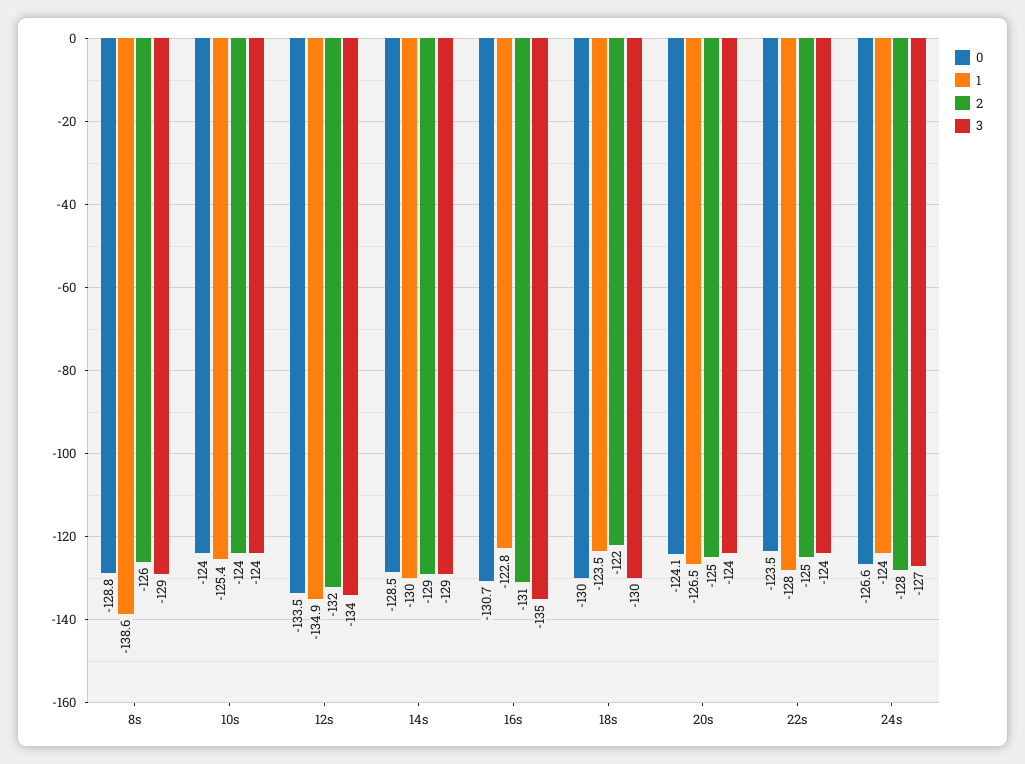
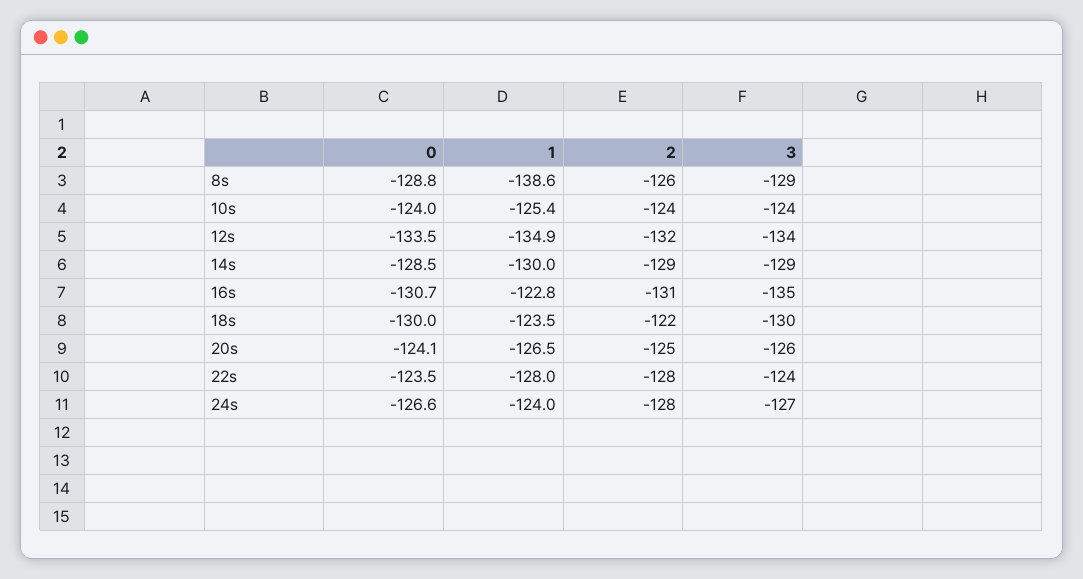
  {
    "0": {
      "8s": -128.8,
      "10s": -124,
      "12s": -133.5,
      "14s": -128.5,
      "16s": -130.7,
      "18s": -130,
      "20s": -124.1,
      "22s": -123.5,
      "24s": -126.6
    },
    "1": {
      "8s": -138.6,
      "10s": -125.4,
      "12s": -134.9,
      "14s": -130,
      "16s": -122.8,
      "18s": -123.5,
      "20s": -126.5,
      "22s": -128,
      "24s": -124
    },
    "2": {
      "8s": -126,
      "10s": -124,
      "12s": -132,
      "14s": -129,
      "16s": -131,
      "18s": -122,
      "20s": -125,
-     "22s": -125,
+     "22s": -128,
      "24s": -128
    },
    "3": {
      "8s": -129,
      "10s": -124,
      "12s": -134,
      "14s": -129,
      "16s": -135,
      "18s": -130,
-     "20s": -124,
+     "20s": -126,
      "22s": -124,
      "24s": -127
    }
  }

